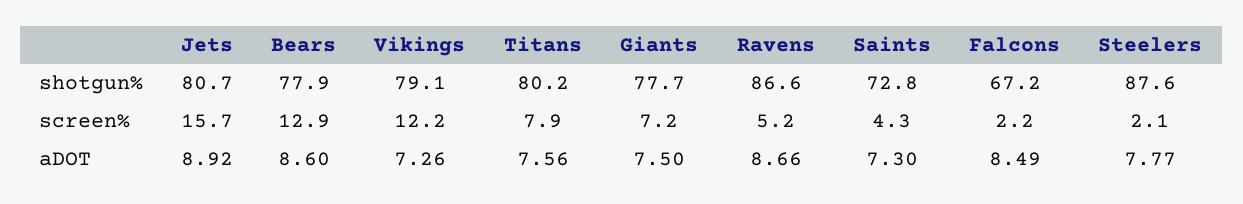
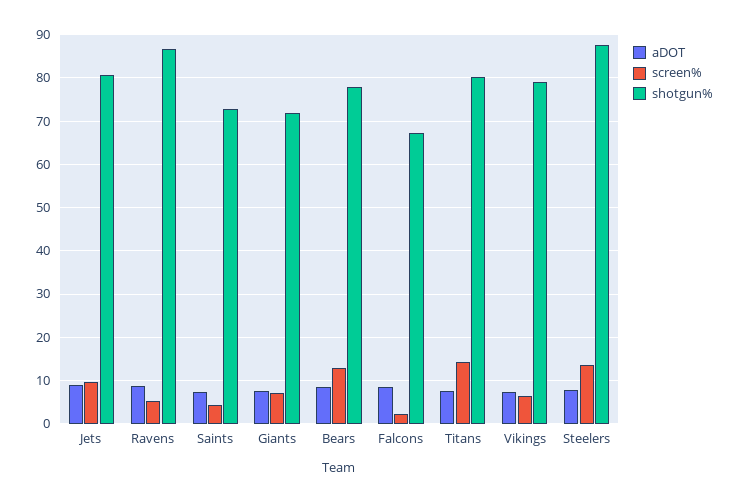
  {
    "shotgun%": {
      "Jets": 80.7,
      "Bears": 77.9,
      "Vikings": 79.1,
      "Titans": 80.2,
-     "Giants": 77.7,
+     "Giants": 72,
      "Ravens": 86.6,
      "Saints": 72.8,
      "Falcons": 67.2,
      "Steelers": 87.6
    },
    "screen%": {
-     "Jets": 15.7,
+     "Jets": 10,
      "Bears": 12.9,
-     "Vikings": 12.2,
+     "Vikings": 6,
-     "Titans": 7.9,
+     "Titans": 14,
      "Giants": 7.2,
      "Ravens": 5.2,
      "Saints": 4.3,
      "Falcons": 2.2,
-     "Steelers": 2.1
+     "Steelers": 14
    },
    "aDOT": {
      "Jets": 8.92,
      "Bears": 8.6,
      "Vikings": 7.26,
      "Titans": 7.56,
      "Giants": 7.5,
      "Ravens": 8.66,
      "Saints": 7.3,
      "Falcons": 8.49,
      "Steelers": 7.77
    }
  }

